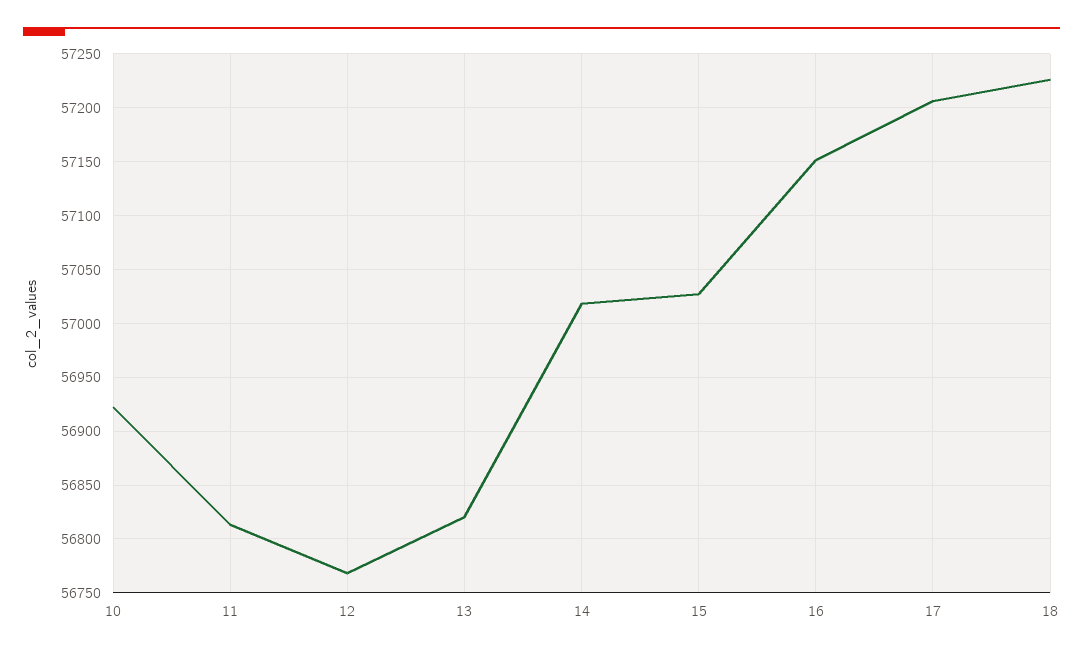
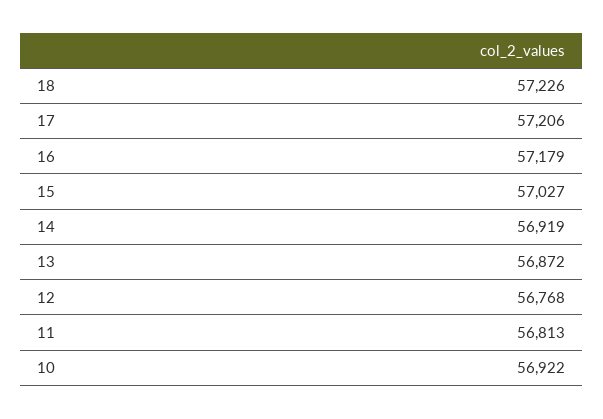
  {
    "10": 56922,
    "11": 56813,
    "12": 56768,
-   "13": 56820,
+   "13": 56872,
-   "14": 57020,
+   "14": 56919,
    "15": 57027,
-   "16": 57150,
+   "16": 57179,
    "17": 57206,
    "18": 57226
  }

